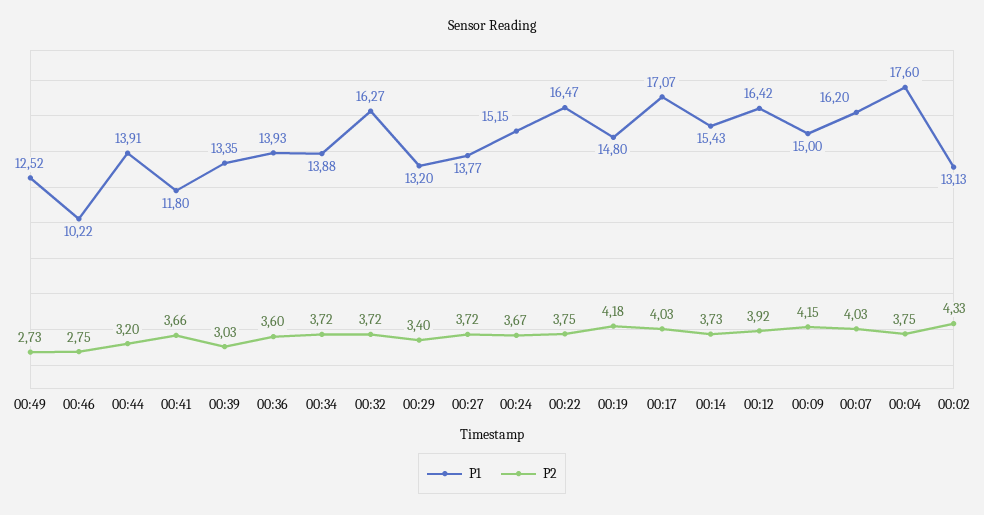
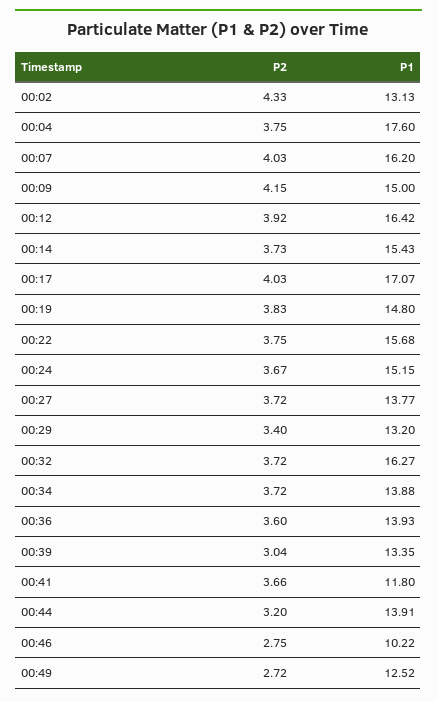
  {
    "P1": {
      "00:49": 12.52,
      "00:46": 10.22,
      "00:44": 13.91,
      "00:41": 11.8,
      "00:39": 13.35,
      "00:36": 13.93,
      "00:34": 13.88,
      "00:32": 16.27,
      "00:29": 13.2,
      "00:27": 13.77,
      "00:24": 15.15,
-     "00:22": 16.47,
+     "00:22": 15.68,
      "00:19": 14.8,
      "00:17": 17.07,
      "00:14": 15.43,
      "00:12": 16.42,
      "00:09": 15,
      "00:07": 16.2,
      "00:04": 17.6,
      "00:02": 13.13
    },
    "P2": {
-     "00:49": 2.73,
+     "00:49": 2.72,
      "00:46": 2.75,
      "00:44": 3.2,
      "00:41": 3.66,
-     "00:39": 3.03,
+     "00:39": 3.04,
      "00:36": 3.6,
      "00:34": 3.72,
      "00:32": 3.72,
      "00:29": 3.4,
      "00:27": 3.72,
      "00:24": 3.67,
      "00:22": 3.75,
-     "00:19": 4.18,
+     "00:19": 3.83,
      "00:17": 4.03,
      "00:14": 3.73,
      "00:12": 3.92,
      "00:09": 4.15,
      "00:07": 4.03,
      "00:04": 3.75,
      "00:02": 4.33
    }
  }

